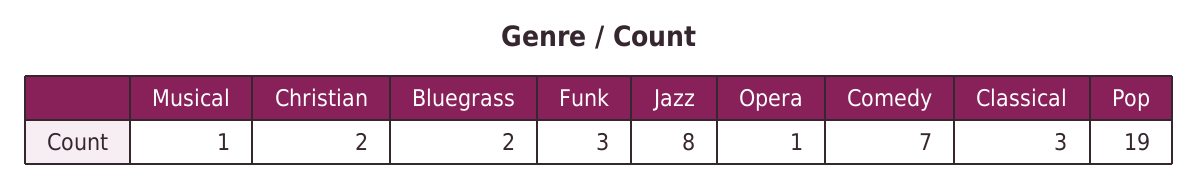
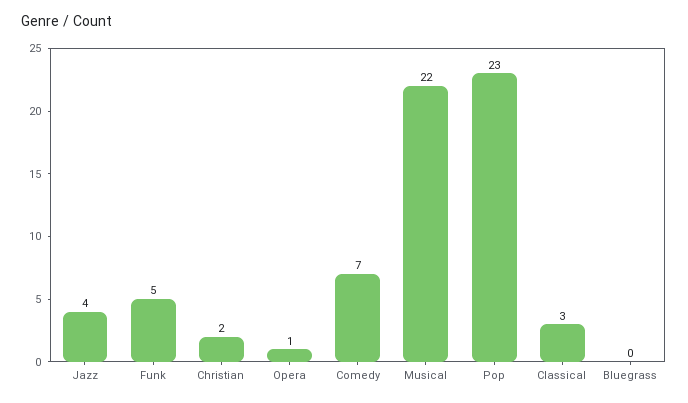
  {
-   "Musical": 1,
+   "Musical": 22,
    "Christian": 2,
-   "Bluegrass": 2,
+   "Bluegrass": 0,
-   "Funk": 3,
+   "Funk": 5,
-   "Jazz": 8,
+   "Jazz": 4,
    "Opera": 1,
    "Comedy": 7,
    "Classical": 3,
-   "Pop": 19
+   "Pop": 23
  }

